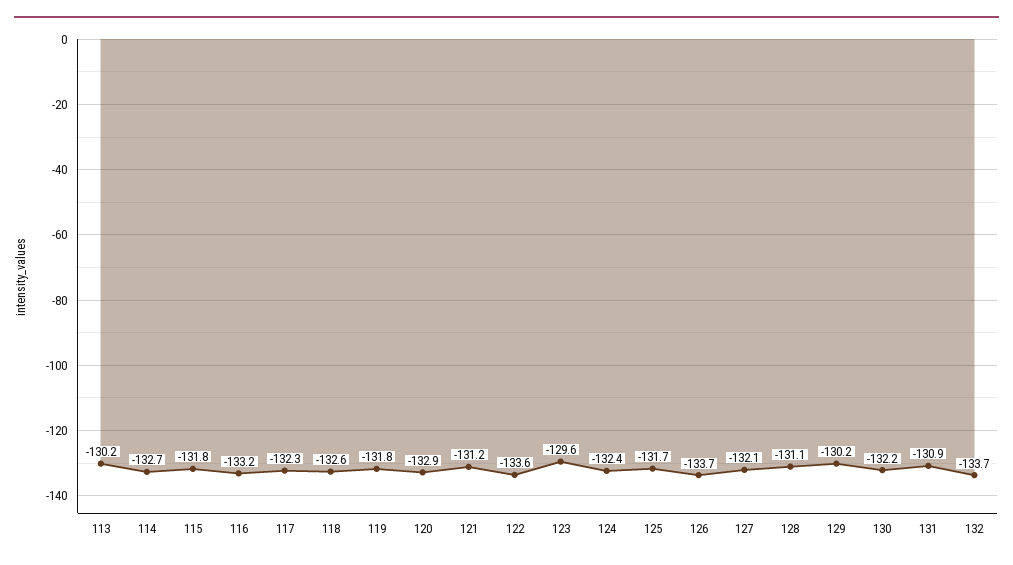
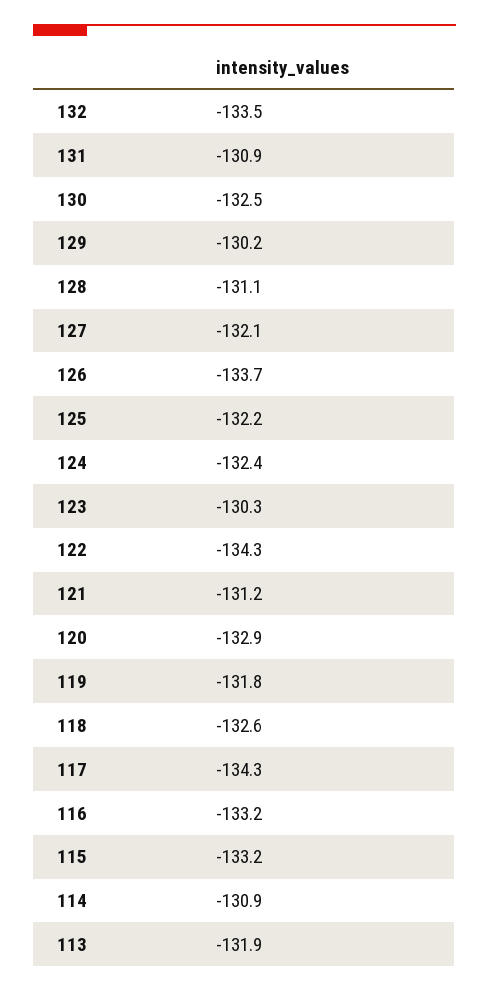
  {
-   "113": -130.2,
+   "113": -131.9,
-   "114": -132.7,
+   "114": -130.9,
-   "115": -131.8,
+   "115": -133.2,
    "116": -133.2,
-   "117": -132.3,
+   "117": -134.3,
    "118": -132.6,
    "119": -131.8,
    "120": -132.9,
    "121": -131.2,
-   "122": -133.6,
+   "122": -134.3,
-   "123": -129.6,
+   "123": -130.3,
    "124": -132.4,
-   "125": -131.7,
+   "125": -132.2,
    "126": -133.7,
    "127": -132.1,
    "128": -131.1,
    "129": -130.2,
-   "130": -132.2,
+   "130": -132.5,
    "131": -130.9,
-   "132": -133.7
+   "132": -133.5
  }

